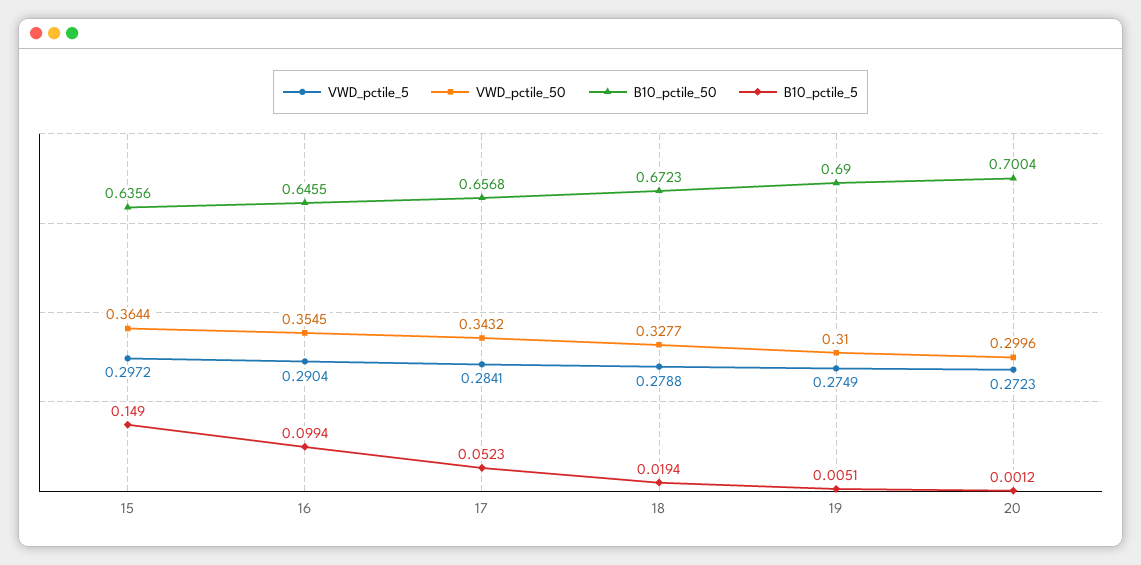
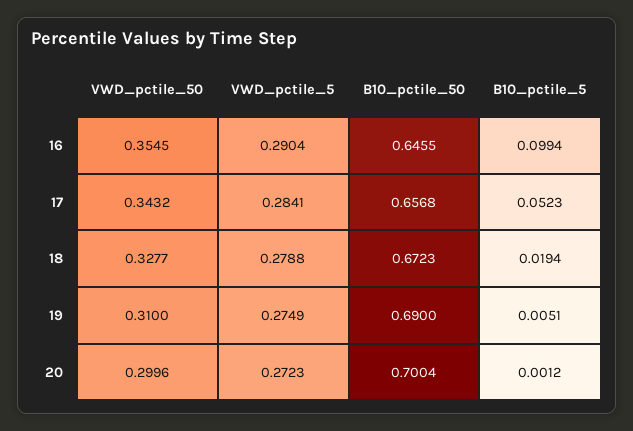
  {
    "VWD_pctile_5": {
-     "15": 0.2972,
      "16": 0.2904,
      "17": 0.2841,
      "18": 0.2788,
      "19": 0.2749,
      "20": 0.2723
    },
    "VWD_pctile_50": {
-     "15": 0.3644,
      "16": 0.3545,
      "17": 0.3432,
      "18": 0.3277,
      "19": 0.31,
      "20": 0.2996
    },
    "B10_pctile_50": {
-     "15": 0.6356,
      "16": 0.6455,
      "17": 0.6568,
      "18": 0.6723,
      "19": 0.69,
      "20": 0.7004
    },
    "B10_pctile_5": {
-     "15": 0.149,
      "16": 0.0994,
      "17": 0.0523,
      "18": 0.0194,
      "19": 0.0051,
      "20": 0.0012
    }
  }

